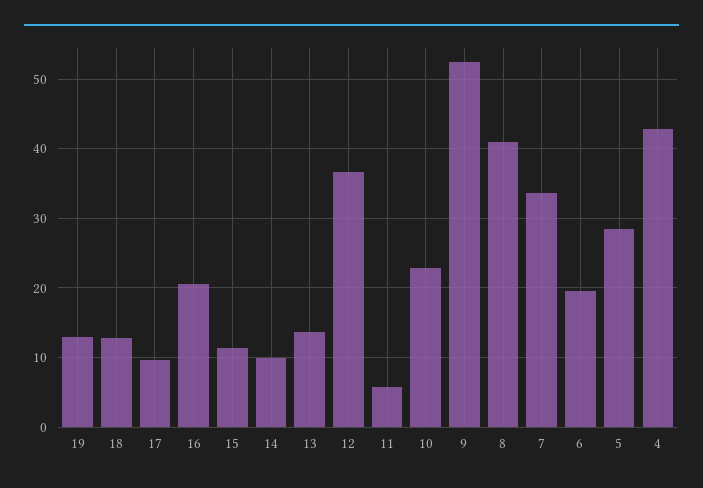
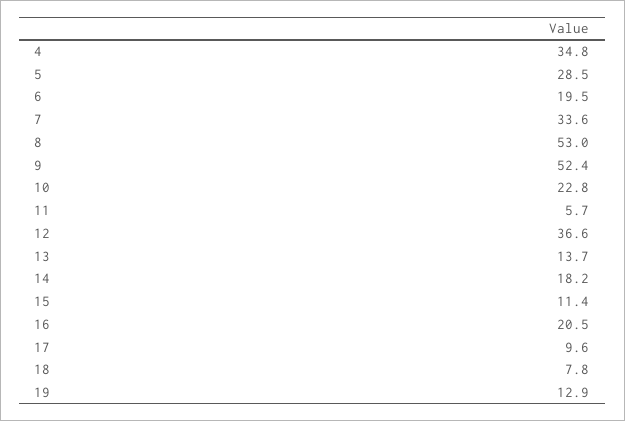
  {
    "19": 12.9,
-   "18": 13,
+   "18": 7.8,
    "17": 9.6,
    "16": 20.5,
    "15": 11.4,
-   "14": 10,
+   "14": 18.2,
    "13": 13.7,
    "12": 36.6,
    "11": 5.7,
    "10": 22.8,
    "9": 52.4,
-   "8": 41,
+   "8": 53,
    "7": 33.6,
    "6": 19.5,
    "5": 28.5,
-   "4": 43
+   "4": 34.8
  }

